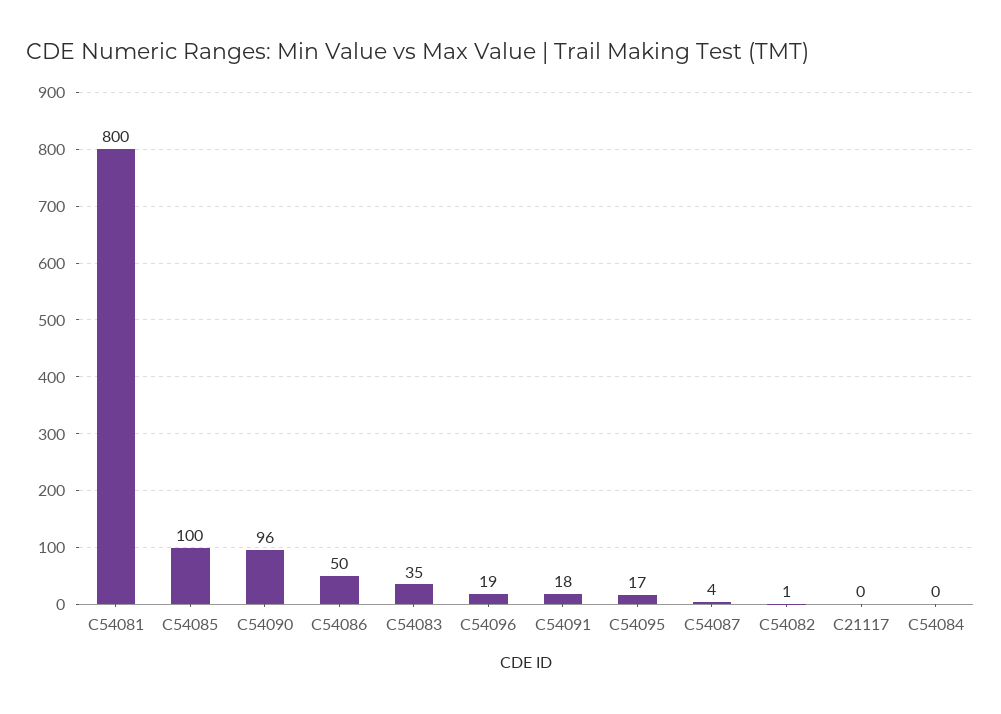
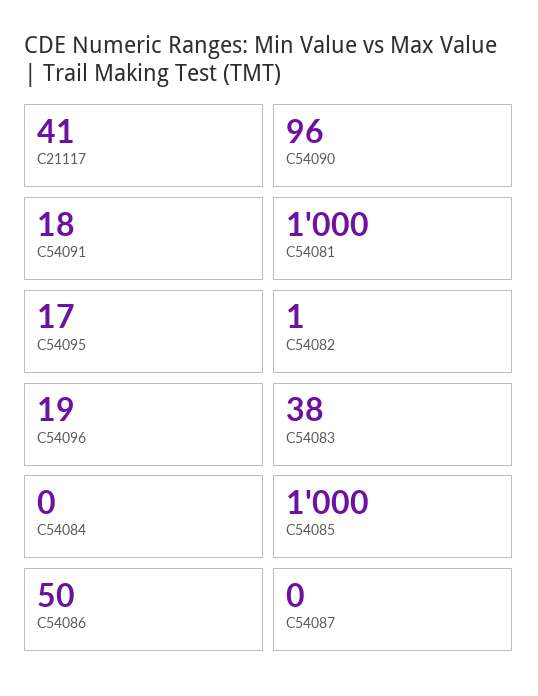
  {
-   "C54081": 800,
+   "C54081": 1000,
-   "C54085": 100,
+   "C54085": 1000,
    "C54090": 96,
    "C54086": 50,
-   "C54083": 35,
+   "C54083": 38,
    "C54096": 19,
    "C54091": 18,
    "C54095": 17,
-   "C54087": 4,
+   "C54087": 0,
    "C54082": 1,
-   "C21117": 0,
+   "C21117": 41,
    "C54084": 0
  }

